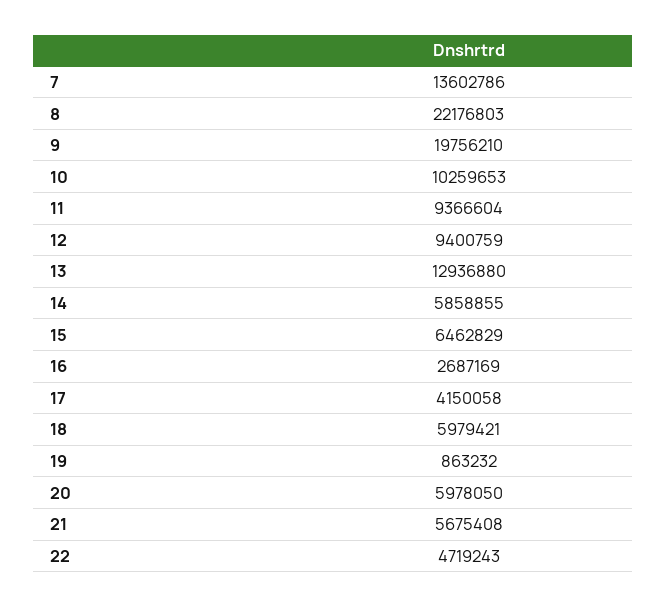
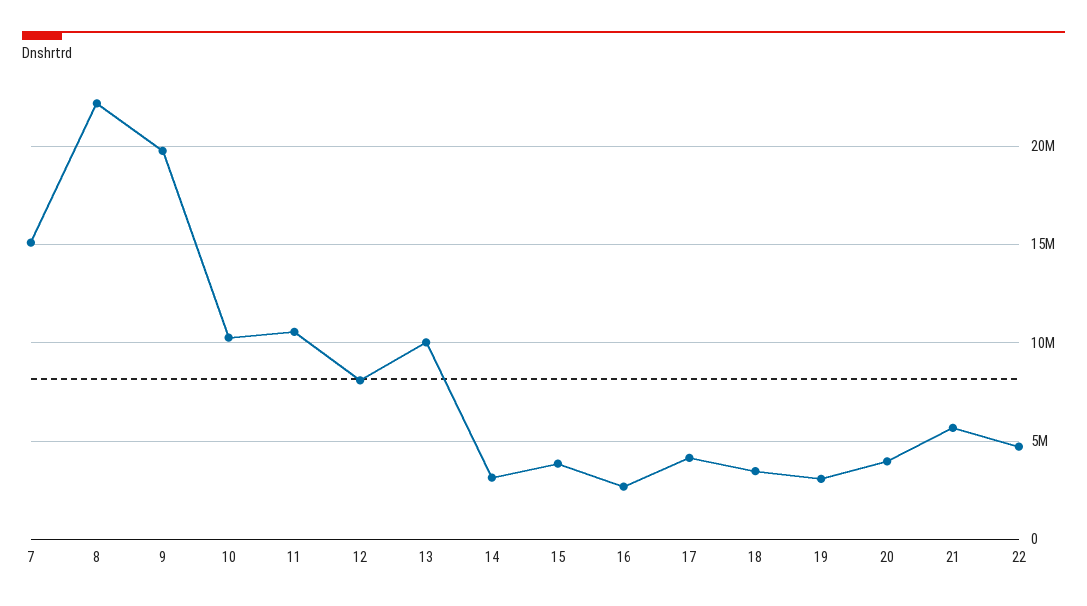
  {
-   "7": 13602786,
+   "7": 15000000,
    "8": 22176803,
    "9": 19756210,
    "10": 10259653,
-   "11": 9366604,
+   "11": 10500000,
-   "12": 9400759,
+   "12": 8000000,
-   "13": 12936880,
+   "13": 10000000,
-   "14": 5858855,
+   "14": 3000000,
-   "15": 6462829,
+   "15": 4000000,
    "16": 2687169,
    "17": 4150058,
-   "18": 5979421,
+   "18": 3500000,
-   "19": 863232,
+   "19": 3000000,
-   "20": 5978050,
+   "20": 4000000,
    "21": 5675408,
    "22": 4719243
  }

